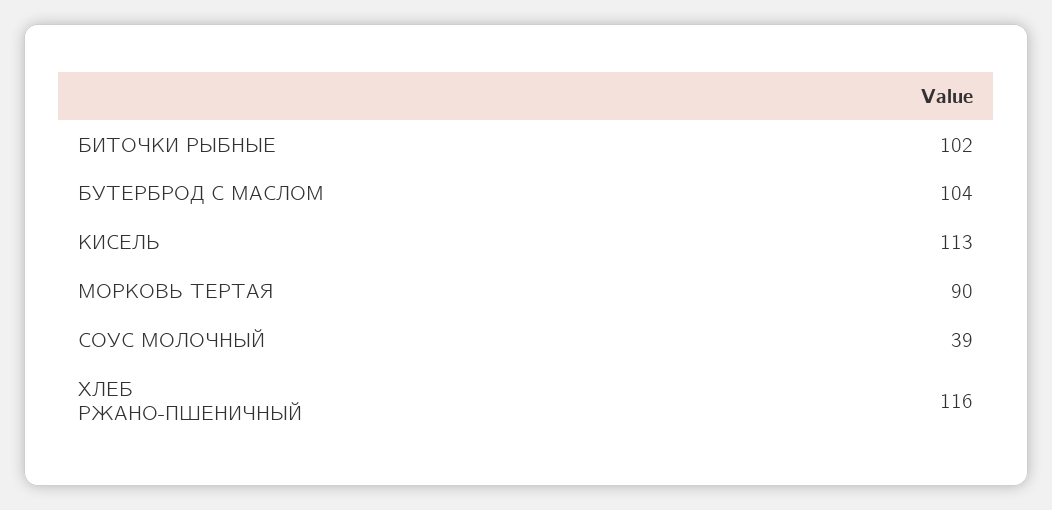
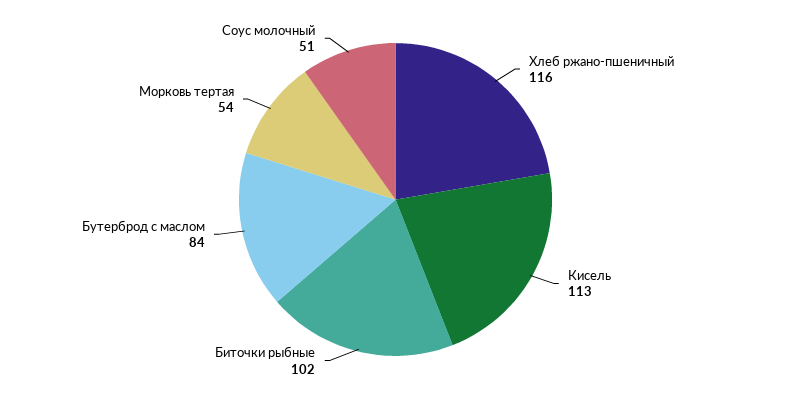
  {
    "БИТОЧКИ РЫБНЫЕ": 102,
-   "БУТЕРБРОД С МАСЛОМ": 104,
+   "БУТЕРБРОД С МАСЛОМ": 84,
    "КИСЕЛЬ": 113,
-   "МОРКОВЬ ТЕРТАЯ": 90,
+   "МОРКОВЬ ТЕРТАЯ": 54,
-   "СОУС МОЛОЧНЫЙ": 39,
+   "СОУС МОЛОЧНЫЙ": 51,
    "ХЛЕБ РЖАНО-ПШЕНИЧНЫЙ": 116
  }

